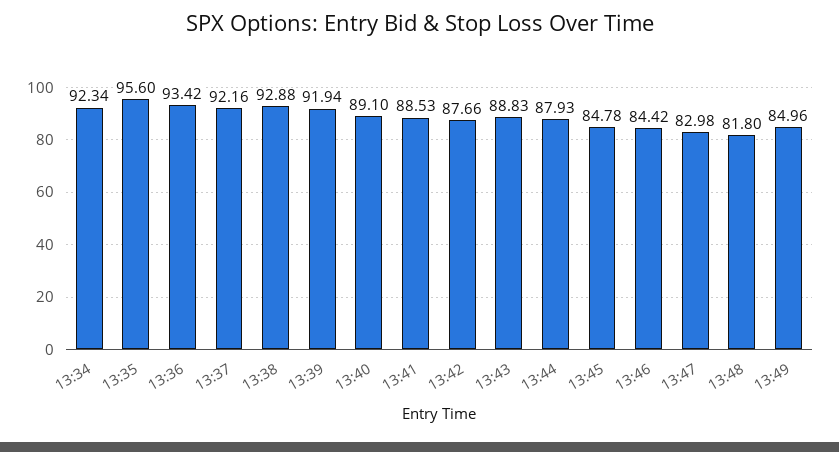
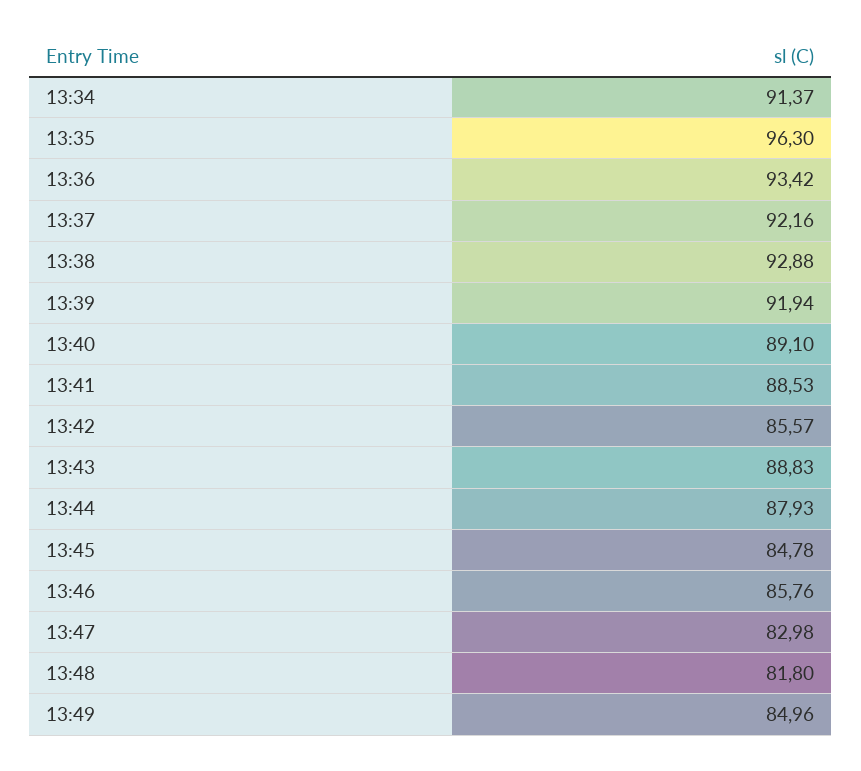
  {
-   "13:34": 92.34,
+   "13:34": 91.37,
-   "13:35": 95.6,
+   "13:35": 96.3,
    "13:36": 93.42,
    "13:37": 92.16,
    "13:38": 92.88,
    "13:39": 91.94,
    "13:40": 89.1,
    "13:41": 88.53,
-   "13:42": 87.66,
+   "13:42": 85.57,
    "13:43": 88.83,
    "13:44": 87.93,
    "13:45": 84.78,
-   "13:46": 84.42,
+   "13:46": 85.76,
    "13:47": 82.98,
    "13:48": 81.8,
    "13:49": 84.96
  }

